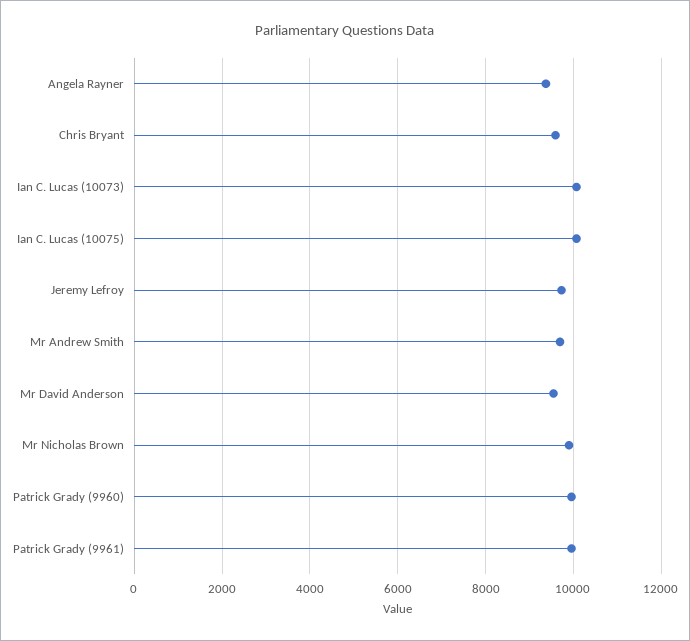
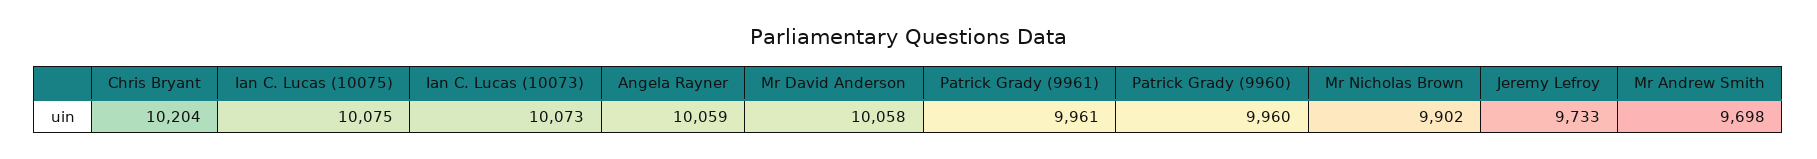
  {
-   "Angela Rayner": 9400,
+   "Angela Rayner": 10059,
-   "Chris Bryant": 9600,
+   "Chris Bryant": 10204,
    "Ian C. Lucas (10073)": 10073,
    "Ian C. Lucas (10075)": 10075,
    "Jeremy Lefroy": 9733,
    "Mr Andrew Smith": 9698,
-   "Mr David Anderson": 9600,
+   "Mr David Anderson": 10058,
    "Mr Nicholas Brown": 9902,
    "Patrick Grady (9960)": 9960,
    "Patrick Grady (9961)": 9961
  }

